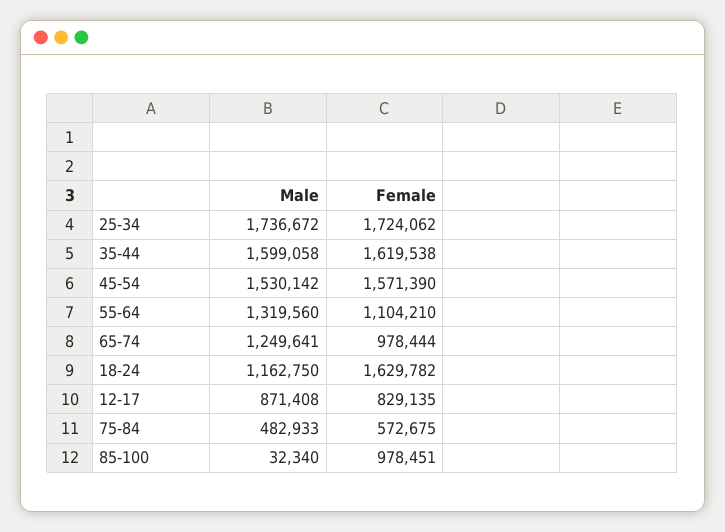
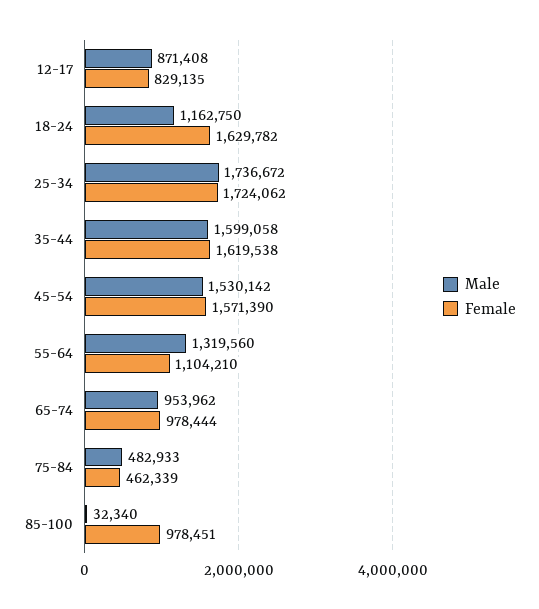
  {
    "Male": {
      "25-34": 1736672,
      "35-44": 1599058,
      "45-54": 1530142,
      "55-64": 1319560,
-     "65-74": 1249641,
+     "65-74": 953962,
      "18-24": 1162750,
      "12-17": 871408,
      "75-84": 482933,
      "85-100": 32340
    },
    "Female": {
      "25-34": 1724062,
      "35-44": 1619538,
      "45-54": 1571390,
      "55-64": 1104210,
      "65-74": 978444,
      "18-24": 1629782,
      "12-17": 829135,
-     "75-84": 572675,
+     "75-84": 462339,
      "85-100": 978451
    }
  }

